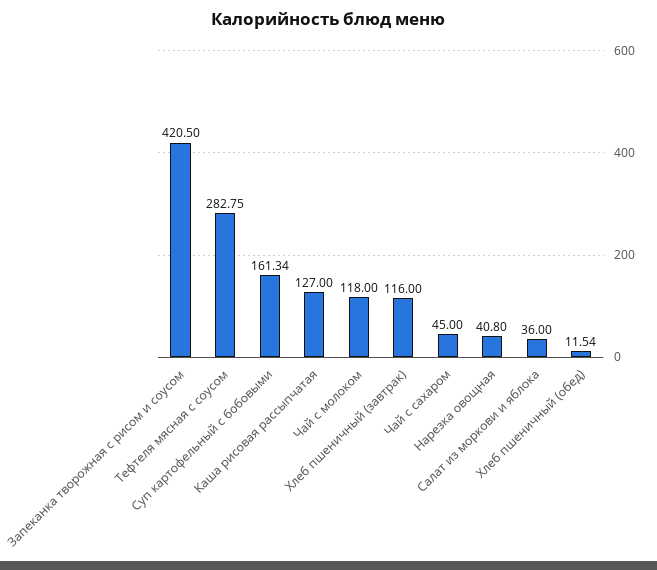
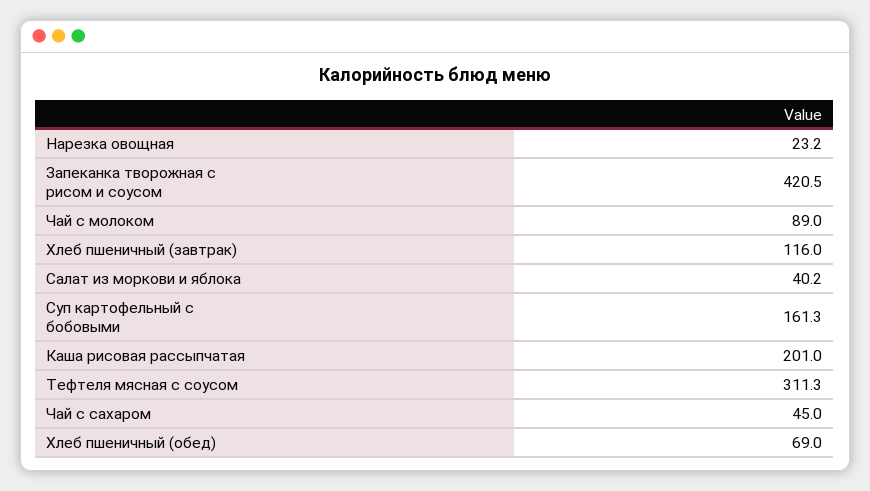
  {
    "Запеканка творожная с рисом и соусом": 420.5,
-   "Тефтеля мясная с соусом": 282.75,
+   "Тефтеля мясная с соусом": 311.3,
    "Суп картофельный с бобовыми": 161.34,
-   "Каша рисовая рассыпчатая": 127,
+   "Каша рисовая рассыпчатая": 201,
-   "Чай с молоком": 118,
+   "Чай с молоком": 89,
    "Хлеб пшеничный (завтрак)": 116,
    "Чай с сахаром": 45,
-   "Нарезка овощная": 40.8,
+   "Нарезка овощная": 23.2,
-   "Салат из моркови и яблока": 36,
+   "Салат из моркови и яблока": 40.2,
-   "Хлеб пшеничный (обед)": 11.54
+   "Хлеб пшеничный (обед)": 69
  }

